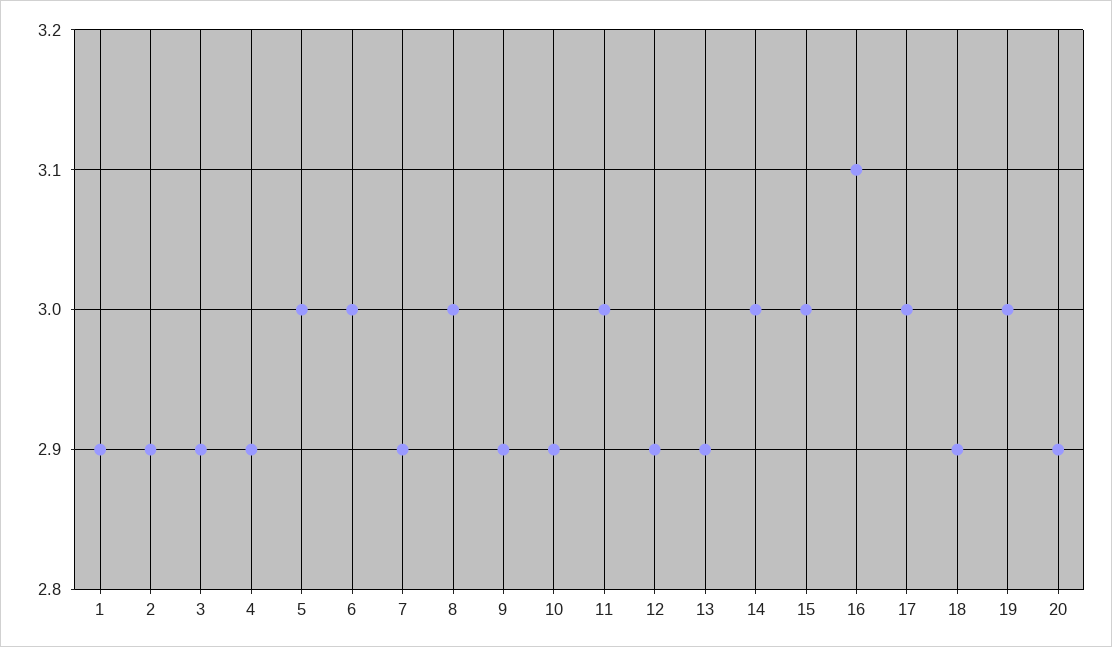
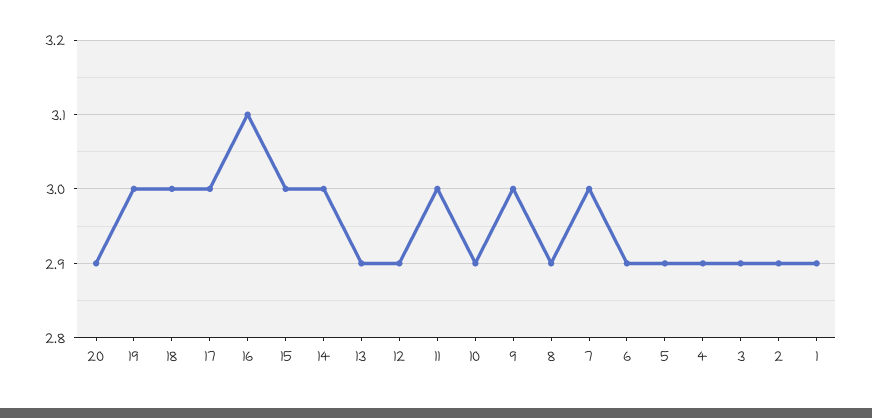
  {
    "1": 2.9,
    "2": 2.9,
    "3": 2.9,
    "4": 2.9,
-   "5": 3,
+   "5": 2.9,
-   "6": 3,
+   "6": 2.9,
-   "7": 2.9,
+   "7": 3,
-   "8": 3,
+   "8": 2.9,
-   "9": 2.9,
+   "9": 3,
    "10": 2.9,
    "11": 3,
    "12": 2.9,
    "13": 2.9,
    "14": 3,
    "15": 3,
    "16": 3.1,
    "17": 3,
-   "18": 2.9,
+   "18": 3,
    "19": 3,
    "20": 2.9
  }

